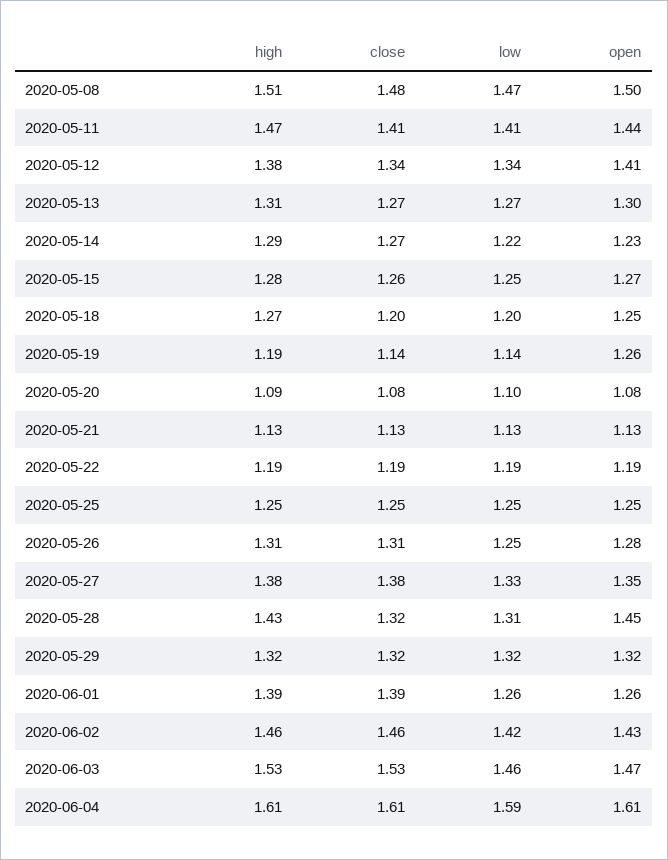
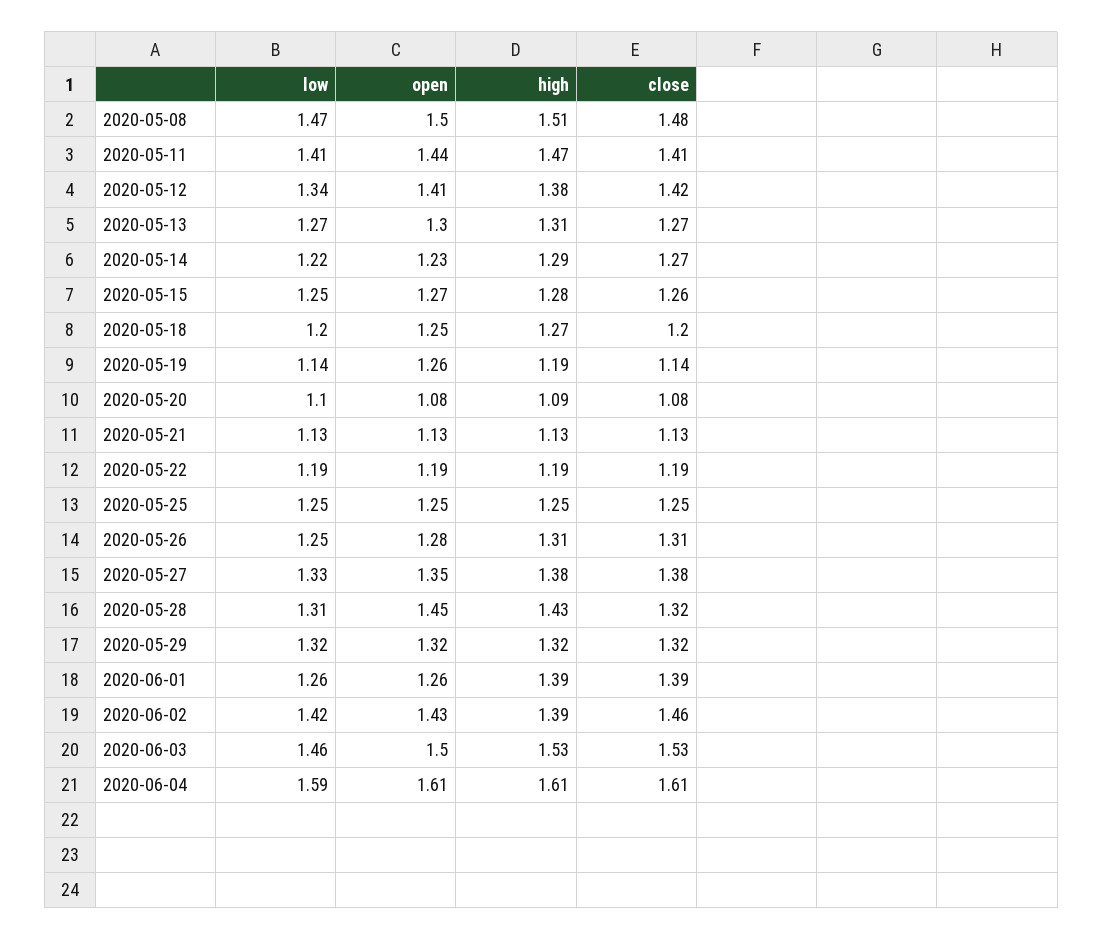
  {
    "high": {
      "2020-05-08": 1.51,
      "2020-05-11": 1.47,
      "2020-05-12": 1.38,
      "2020-05-13": 1.31,
      "2020-05-14": 1.29,
      "2020-05-15": 1.28,
      "2020-05-18": 1.27,
      "2020-05-19": 1.19,
      "2020-05-20": 1.09,
      "2020-05-21": 1.13,
      "2020-05-22": 1.19,
      "2020-05-25": 1.25,
      "2020-05-26": 1.31,
      "2020-05-27": 1.38,
      "2020-05-28": 1.43,
      "2020-05-29": 1.32,
      "2020-06-01": 1.39,
-     "2020-06-02": 1.46,
+     "2020-06-02": 1.39,
      "2020-06-03": 1.53,
      "2020-06-04": 1.61
    },
    "close": {
      "2020-05-08": 1.48,
      "2020-05-11": 1.41,
-     "2020-05-12": 1.34,
+     "2020-05-12": 1.42,
      "2020-05-13": 1.27,
      "2020-05-14": 1.27,
      "2020-05-15": 1.26,
      "2020-05-18": 1.2,
      "2020-05-19": 1.14,
      "2020-05-20": 1.08,
      "2020-05-21": 1.13,
      "2020-05-22": 1.19,
      "2020-05-25": 1.25,
      "2020-05-26": 1.31,
      "2020-05-27": 1.38,
      "2020-05-28": 1.32,
      "2020-05-29": 1.32,
      "2020-06-01": 1.39,
      "2020-06-02": 1.46,
      "2020-06-03": 1.53,
      "2020-06-04": 1.61
    },
    "low": {
      "2020-05-08": 1.47,
      "2020-05-11": 1.41,
      "2020-05-12": 1.34,
      "2020-05-13": 1.27,
      "2020-05-14": 1.22,
      "2020-05-15": 1.25,
      "2020-05-18": 1.2,
      "2020-05-19": 1.14,
      "2020-05-20": 1.1,
      "2020-05-21": 1.13,
      "2020-05-22": 1.19,
      "2020-05-25": 1.25,
      "2020-05-26": 1.25,
      "2020-05-27": 1.33,
      "2020-05-28": 1.31,
      "2020-05-29": 1.32,
      "2020-06-01": 1.26,
      "2020-06-02": 1.42,
      "2020-06-03": 1.46,
      "2020-06-04": 1.59
    },
    "open": {
      "2020-05-08": 1.5,
      "2020-05-11": 1.44,
      "2020-05-12": 1.41,
      "2020-05-13": 1.3,
      "2020-05-14": 1.23,
      "2020-05-15": 1.27,
      "2020-05-18": 1.25,
      "2020-05-19": 1.26,
      "2020-05-20": 1.08,
      "2020-05-21": 1.13,
      "2020-05-22": 1.19,
      "2020-05-25": 1.25,
      "2020-05-26": 1.28,
      "2020-05-27": 1.35,
      "2020-05-28": 1.45,
      "2020-05-29": 1.32,
      "2020-06-01": 1.26,
      "2020-06-02": 1.43,
-     "2020-06-03": 1.47,
+     "2020-06-03": 1.5,
      "2020-06-04": 1.61
    }
  }

